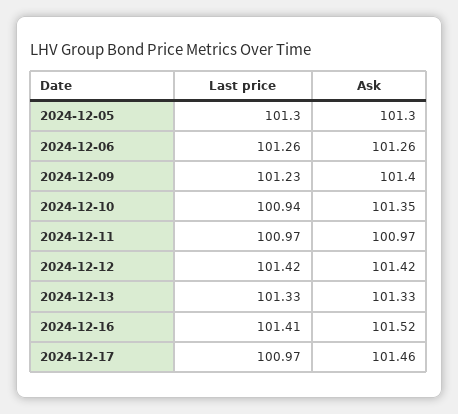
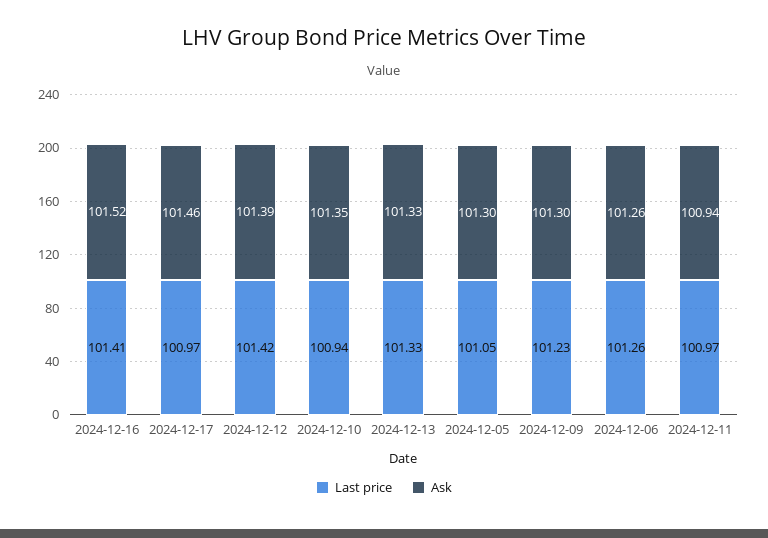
  {
    "Last price": {
-     "2024-12-05": 101.3,
+     "2024-12-05": 101.05,
      "2024-12-06": 101.26,
      "2024-12-09": 101.23,
      "2024-12-10": 100.94,
      "2024-12-11": 100.97,
      "2024-12-12": 101.42,
      "2024-12-13": 101.33,
      "2024-12-16": 101.41,
      "2024-12-17": 100.97
    },
    "Ask": {
      "2024-12-05": 101.3,
      "2024-12-06": 101.26,
-     "2024-12-09": 101.4,
+     "2024-12-09": 101.3,
      "2024-12-10": 101.35,
-     "2024-12-11": 100.97,
+     "2024-12-11": 100.94,
-     "2024-12-12": 101.42,
+     "2024-12-12": 101.39,
      "2024-12-13": 101.33,
      "2024-12-16": 101.52,
      "2024-12-17": 101.46
    }
  }

